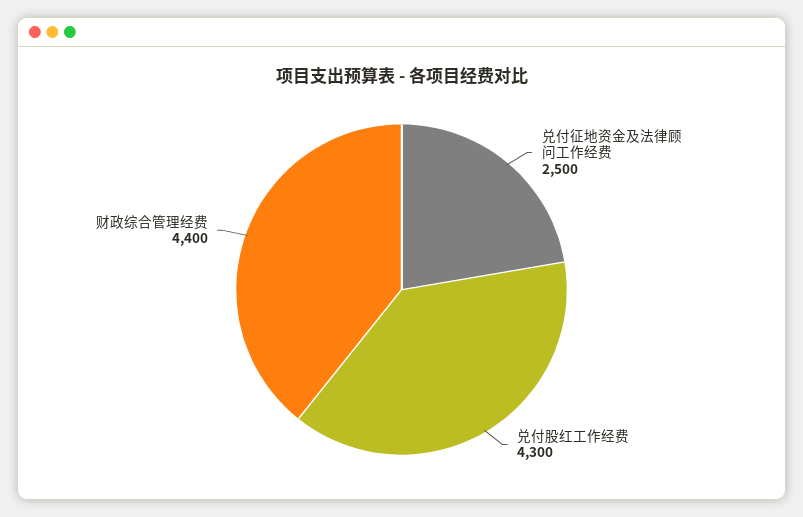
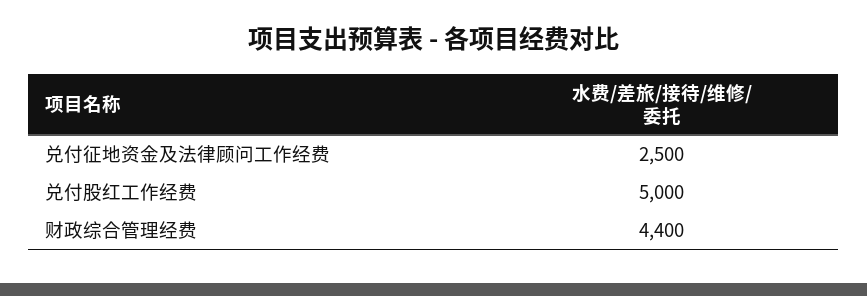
  {
    "兑付征地资金及法律顾问工作经费": 2500,
-   "兑付股红工作经费": 4300,
+   "兑付股红工作经费": 5000,
    "财政综合管理经费": 4400
  }

